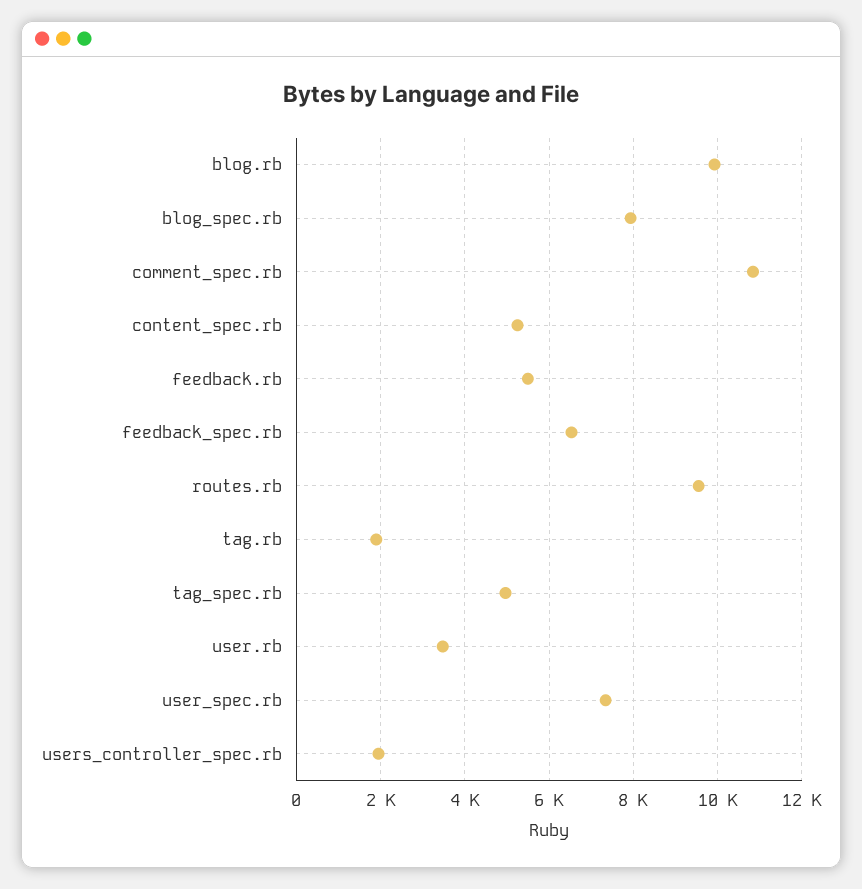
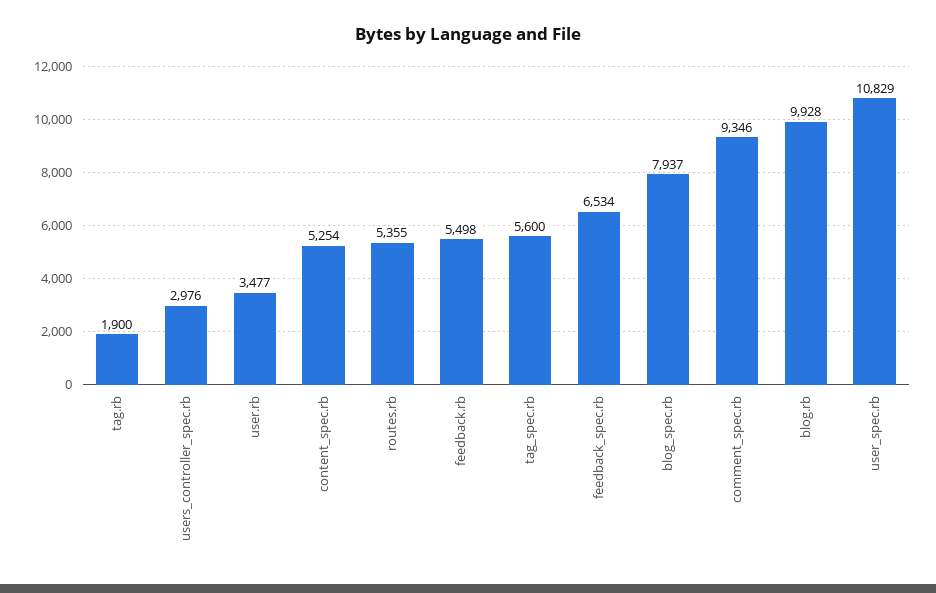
  {
    "blog.rb": 9928,
    "blog_spec.rb": 7937,
-   "comment_spec.rb": 10800,
+   "comment_spec.rb": 9346,
    "content_spec.rb": 5254,
    "feedback.rb": 5498,
    "feedback_spec.rb": 6534,
-   "routes.rb": 9600,
+   "routes.rb": 5355,
    "tag.rb": 1900,
-   "tag_spec.rb": 5000,
+   "tag_spec.rb": 5600,
    "user.rb": 3477,
-   "user_spec.rb": 7400,
+   "user_spec.rb": 10829,
-   "users_controller_spec.rb": 2000
+   "users_controller_spec.rb": 2976
  }

